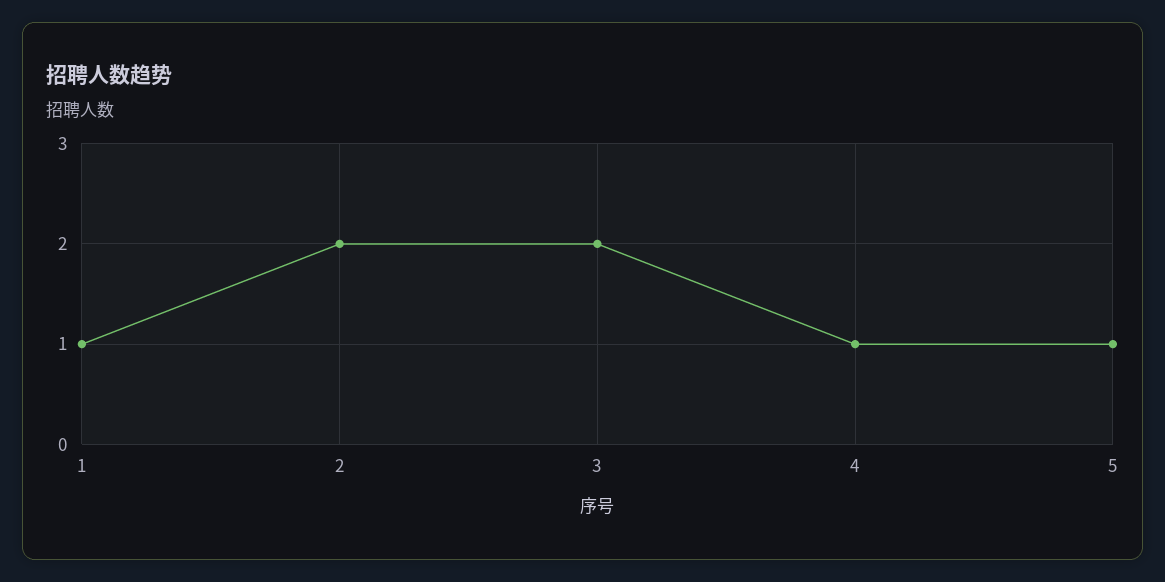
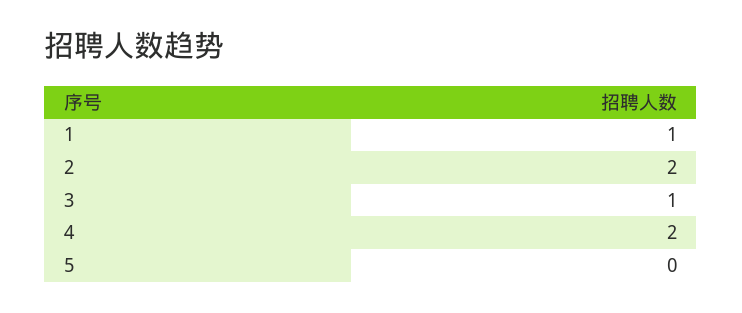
  {
    "1": 1,
    "2": 2,
-   "3": 2,
+   "3": 1,
-   "4": 1,
+   "4": 2,
-   "5": 1
+   "5": 0
  }

